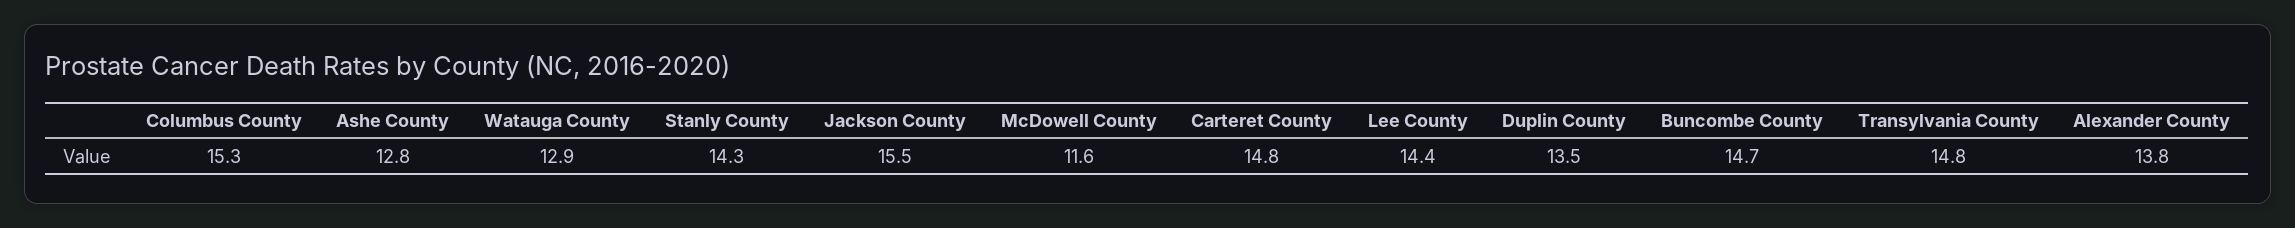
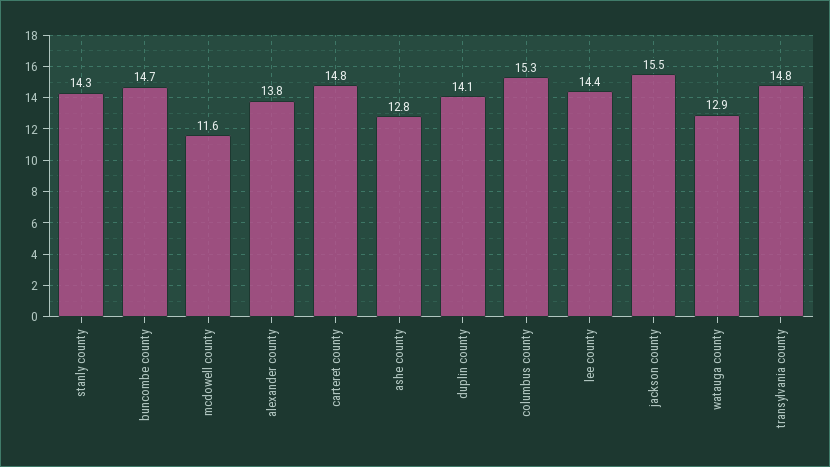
  {
    "Columbus County": 15.3,
    "Ashe County": 12.8,
    "Watauga County": 12.9,
    "Stanly County": 14.3,
    "Jackson County": 15.5,
    "McDowell County": 11.6,
    "Carteret County": 14.8,
    "Lee County": 14.4,
-   "Duplin County": 13.5,
+   "Duplin County": 14.1,
    "Buncombe County": 14.7,
    "Transylvania County": 14.8,
    "Alexander County": 13.8
  }

